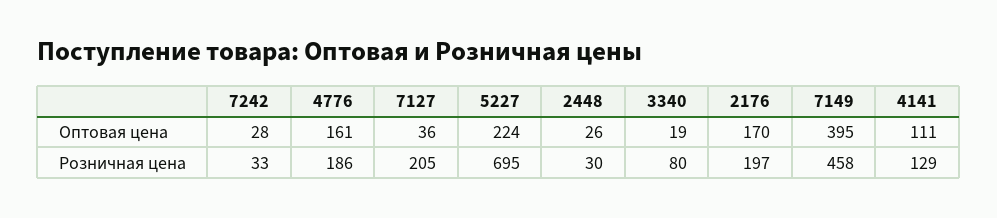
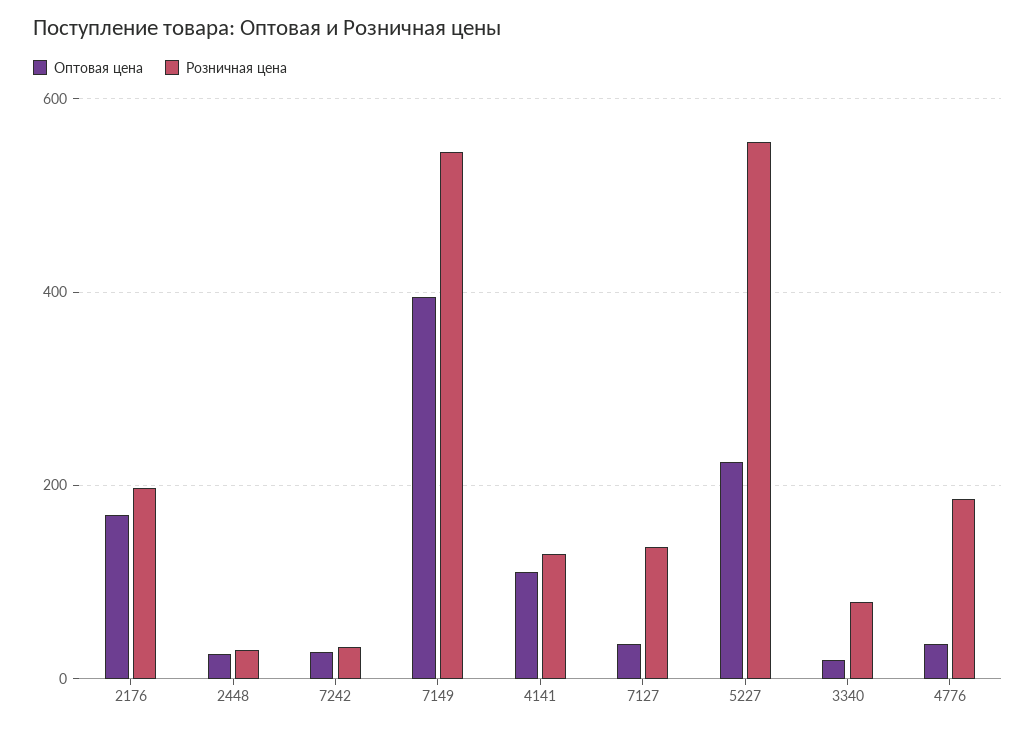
  {
    "Оптовая цена": {
      "7242": 28,
-     "4776": 161,
+     "4776": 40,
      "7127": 36,
      "5227": 224,
      "2448": 26,
      "3340": 19,
      "2176": 170,
      "7149": 395,
      "4141": 111
    },
    "Розничная цена": {
      "7242": 33,
      "4776": 186,
-     "7127": 205,
+     "7127": 140,
-     "5227": 695,
+     "5227": 560,
      "2448": 30,
      "3340": 80,
      "2176": 197,
-     "7149": 458,
+     "7149": 540,
      "4141": 129
    }
  }

